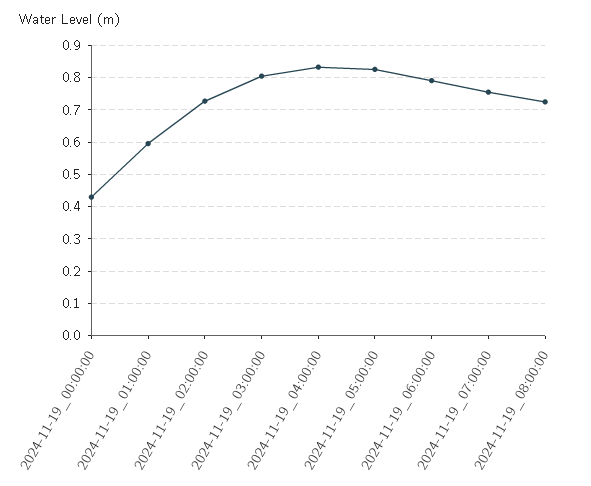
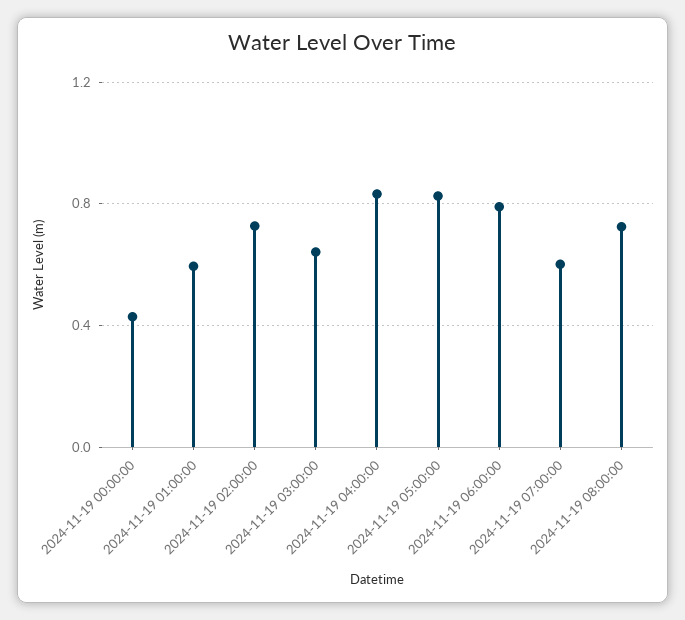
  {
    "2024-11-19_00:00:00": 0.42,
    "2024-11-19_01:00:00": 0.6,
    "2024-11-19_02:00:00": 0.72,
-   "2024-11-19_03:00:00": 0.8,
+   "2024-11-19_03:00:00": 0.65,
    "2024-11-19_04:00:00": 0.84,
    "2024-11-19_05:00:00": 0.82,
    "2024-11-19_06:00:00": 0.8,
-   "2024-11-19_07:00:00": 0.76,
+   "2024-11-19_07:00:00": 0.6,
    "2024-11-19_08:00:00": 0.72
  }

